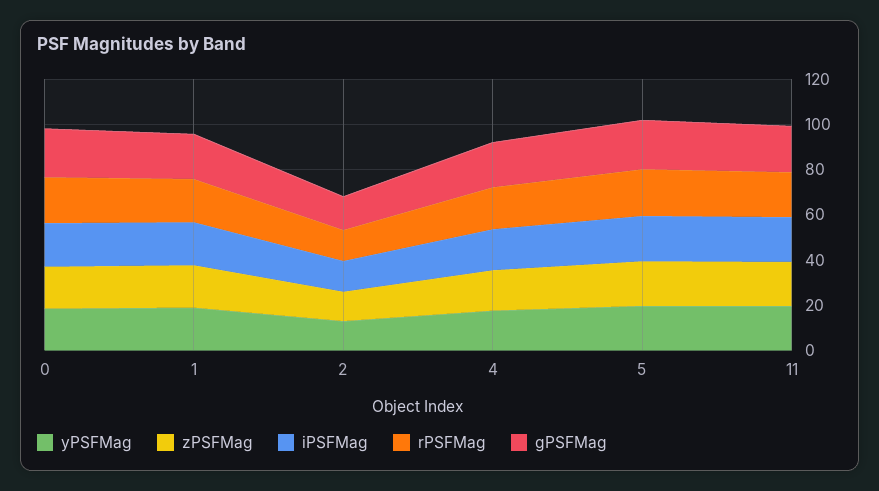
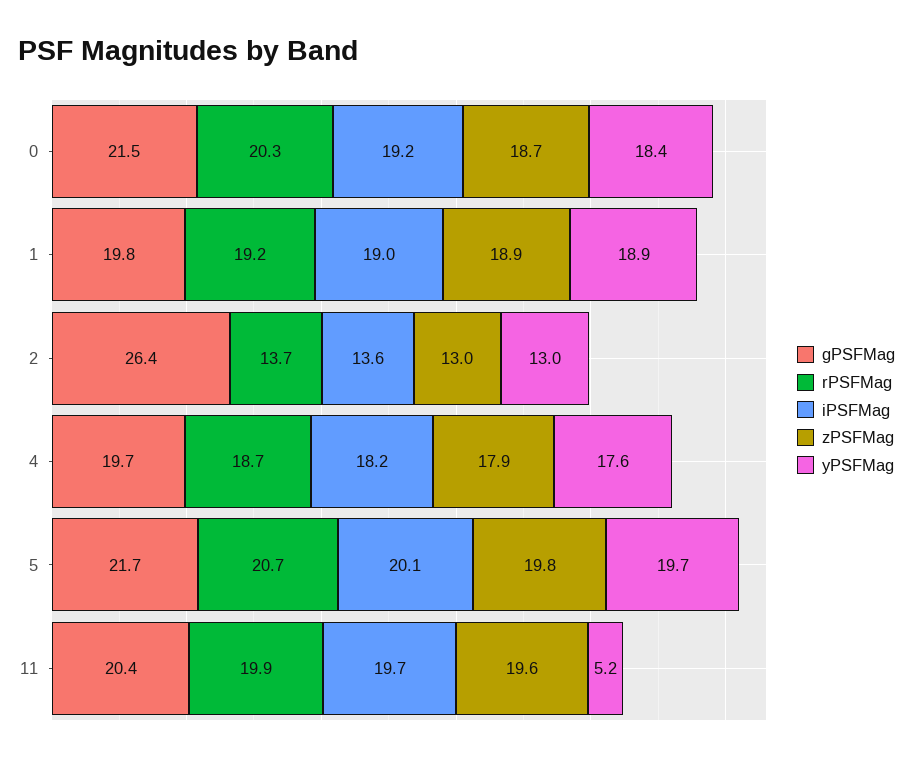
  {
    "yPSFMag": {
      "0": 18.4,
      "1": 18.9,
      "2": 13,
      "4": 17.6,
      "5": 19.7,
-     "11": 20
+     "11": 5.2
    },
    "zPSFMag": {
      "0": 18.7,
      "1": 18.9,
      "2": 13,
      "4": 17.9,
      "5": 19.8,
      "11": 19.6
    },
    "iPSFMag": {
      "0": 19.2,
      "1": 19,
      "2": 13.6,
      "4": 18.2,
      "5": 20.1,
      "11": 19.7
    },
    "rPSFMag": {
      "0": 20.3,
      "1": 19.2,
      "2": 13.7,
      "4": 18.7,
      "5": 20.7,
      "11": 19.9
    },
    "gPSFMag": {
      "0": 21.5,
      "1": 19.8,
-     "2": 15,
+     "2": 26.4,
      "4": 19.7,
      "5": 21.7,
      "11": 20.4
    }
  }

